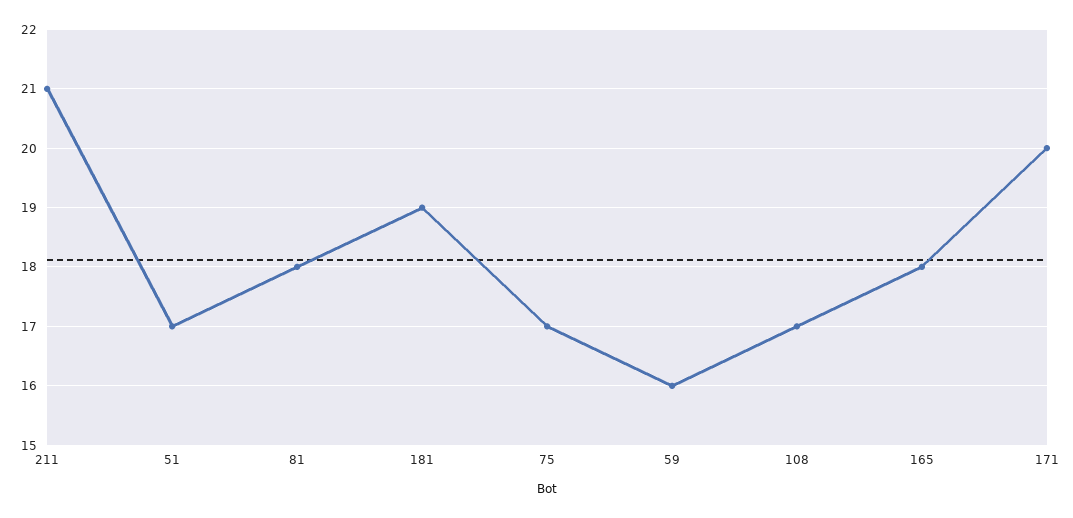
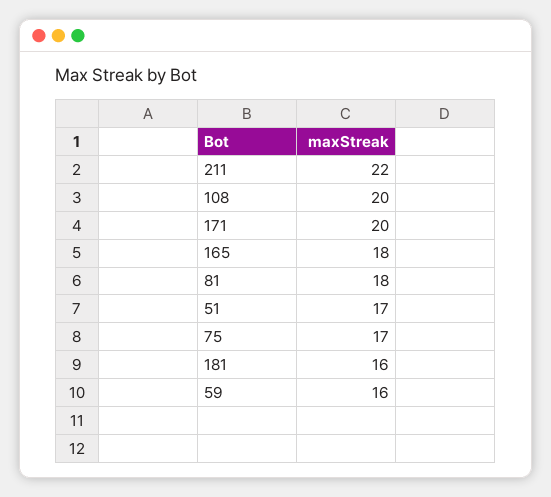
  {
-   "211": 21,
+   "211": 22,
    "51": 17,
    "81": 18,
-   "181": 19,
+   "181": 16,
    "75": 17,
    "59": 16,
-   "108": 17,
+   "108": 20,
    "165": 18,
    "171": 20
  }

